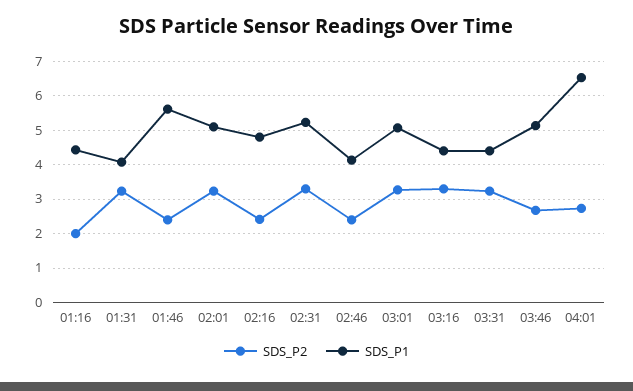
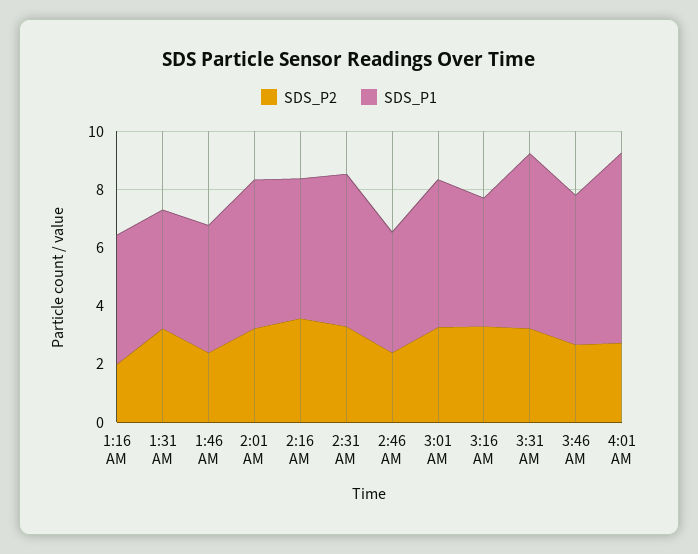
  {
    "SDS_P2": {
      "01:16": 2,
      "01:31": 3.2,
      "01:46": 2.4,
      "02:01": 3.2,
-     "02:16": 2.4,
+     "02:16": 3.5,
      "02:31": 3.4,
      "02:46": 2.4,
      "03:01": 3.2,
      "03:16": 3.4,
      "03:31": 3.2,
      "03:46": 2.6,
      "04:01": 2.8
    },
    "SDS_P1": {
      "01:16": 4.4,
      "01:31": 4,
-     "01:46": 5.6,
+     "01:46": 4.5,
      "02:01": 5.2,
      "02:16": 4.8,
      "02:31": 5.2,
      "02:46": 4.2,
      "03:01": 5,
      "03:16": 4.4,
-     "03:31": 4.4,
+     "03:31": 6,
      "03:46": 5.2,
      "04:01": 6.6
    }
  }

